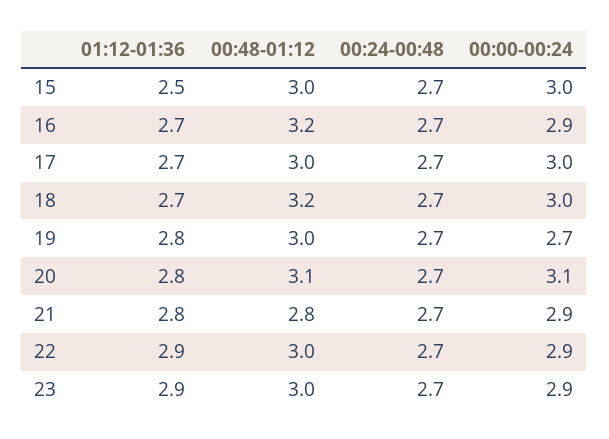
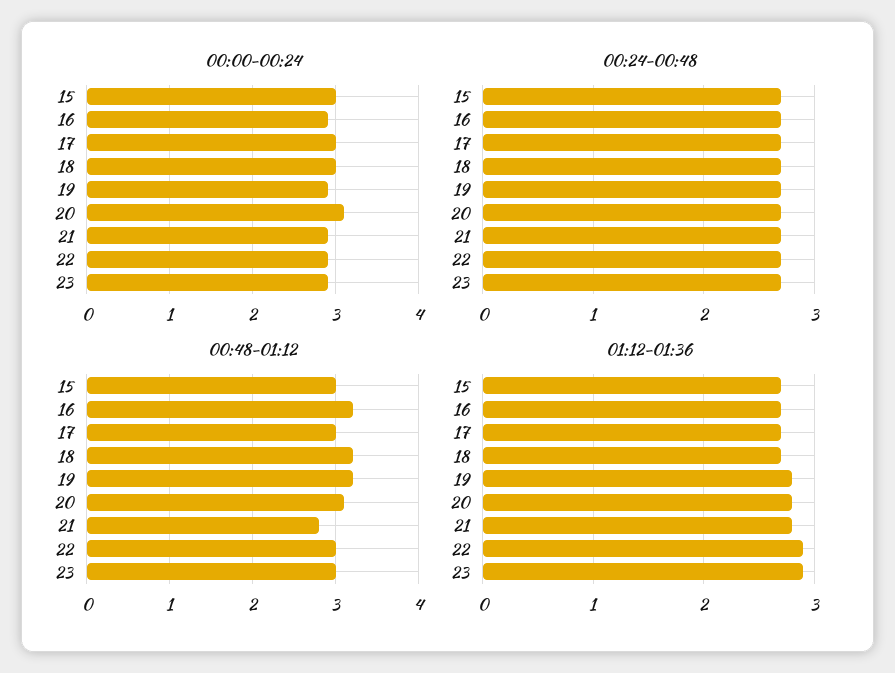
  {
    "01:12-01:36": {
-     "15": 2.5,
+     "15": 2.7,
      "16": 2.7,
      "17": 2.7,
      "18": 2.7,
      "19": 2.8,
      "20": 2.8,
      "21": 2.8,
      "22": 2.9,
      "23": 2.9
    },
    "00:48-01:12": {
      "15": 3,
      "16": 3.2,
      "17": 3,
      "18": 3.2,
-     "19": 3,
+     "19": 3.2,
      "20": 3.1,
      "21": 2.8,
      "22": 3,
      "23": 3
    },
    "00:24-00:48": {
      "15": 2.7,
      "16": 2.7,
      "17": 2.7,
      "18": 2.7,
      "19": 2.7,
      "20": 2.7,
      "21": 2.7,
      "22": 2.7,
      "23": 2.7
    },
    "00:00-00:24": {
      "15": 3,
      "16": 2.9,
      "17": 3,
      "18": 3,
-     "19": 2.7,
+     "19": 2.9,
      "20": 3.1,
      "21": 2.9,
      "22": 2.9,
      "23": 2.9
    }
  }

